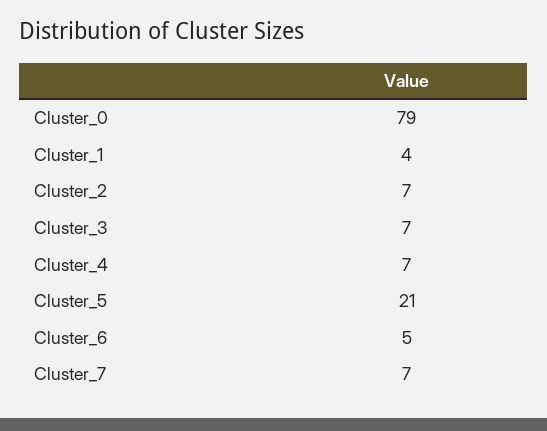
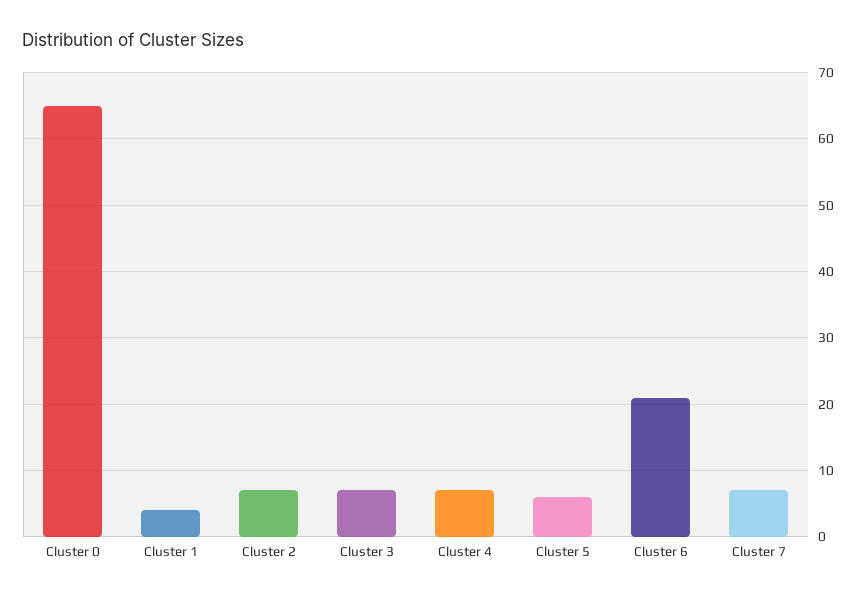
  {
-   "Cluster_0": 79,
+   "Cluster_0": 65,
    "Cluster_1": 4,
    "Cluster_2": 7,
    "Cluster_3": 7,
    "Cluster_4": 7,
-   "Cluster_5": 21,
+   "Cluster_5": 6,
-   "Cluster_6": 5,
+   "Cluster_6": 21,
    "Cluster_7": 7
  }

